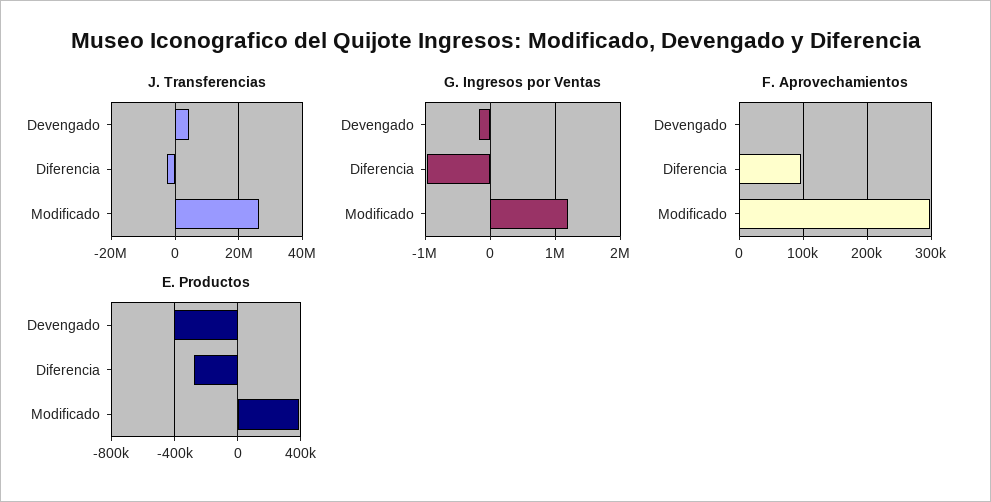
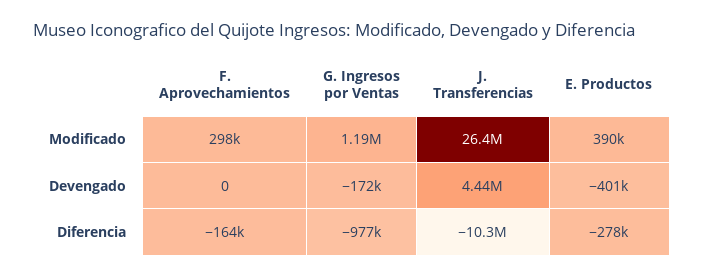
  {
    "J. Transferencias": {
      "Devengado": 4440000,
-     "Diferencia": -2000000,
+     "Diferencia": -10300000,
      "Modificado": 26400000
    },
    "G. Ingresos por Ventas": {
      "Devengado": -172000,
      "Diferencia": -977000,
      "Modificado": 1190000
    },
    "F. Aprovechamientos": {
      "Devengado": 0,
-     "Diferencia": 100000,
+     "Diferencia": -164000,
      "Modificado": 298000
    },
    "E. Productos": {
      "Devengado": -401000,
      "Diferencia": -278000,
      "Modificado": 390000
    }
  }

